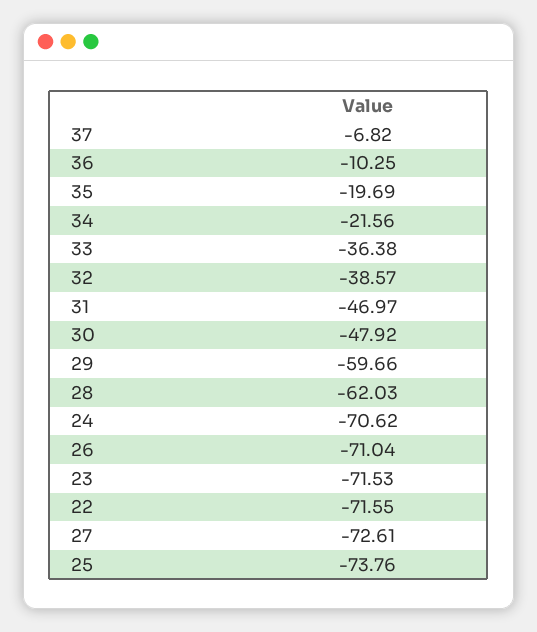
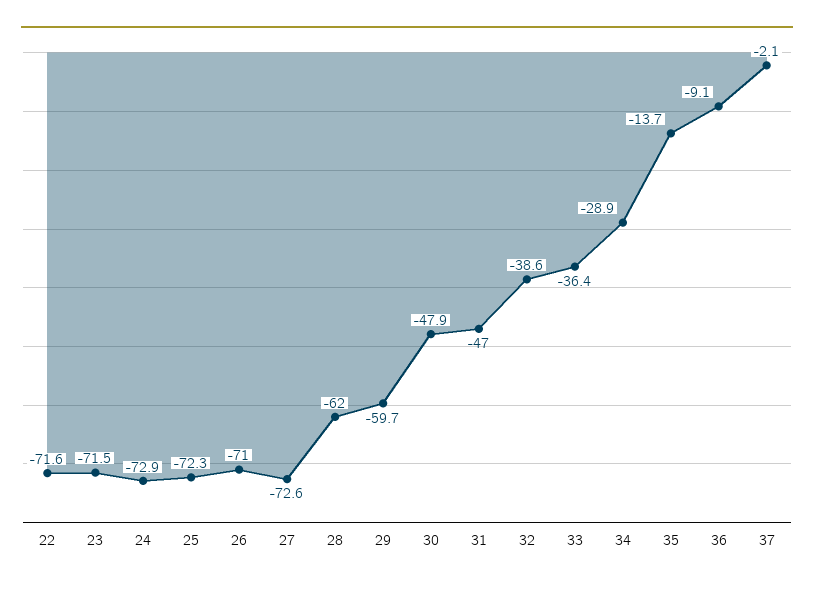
  {
-   "37": -6.82,
+   "37": -2.1,
-   "36": -10.25,
+   "36": -9.1,
-   "35": -19.69,
+   "35": -13.7,
-   "34": -21.56,
+   "34": -28.9,
    "33": -36.38,
    "32": -38.57,
    "31": -46.97,
    "30": -47.92,
    "29": -59.66,
    "28": -62.03,
-   "24": -70.62,
+   "24": -72.9,
    "26": -71.04,
    "23": -71.53,
    "22": -71.55,
    "27": -72.61,
-   "25": -73.76
+   "25": -72.3
  }

